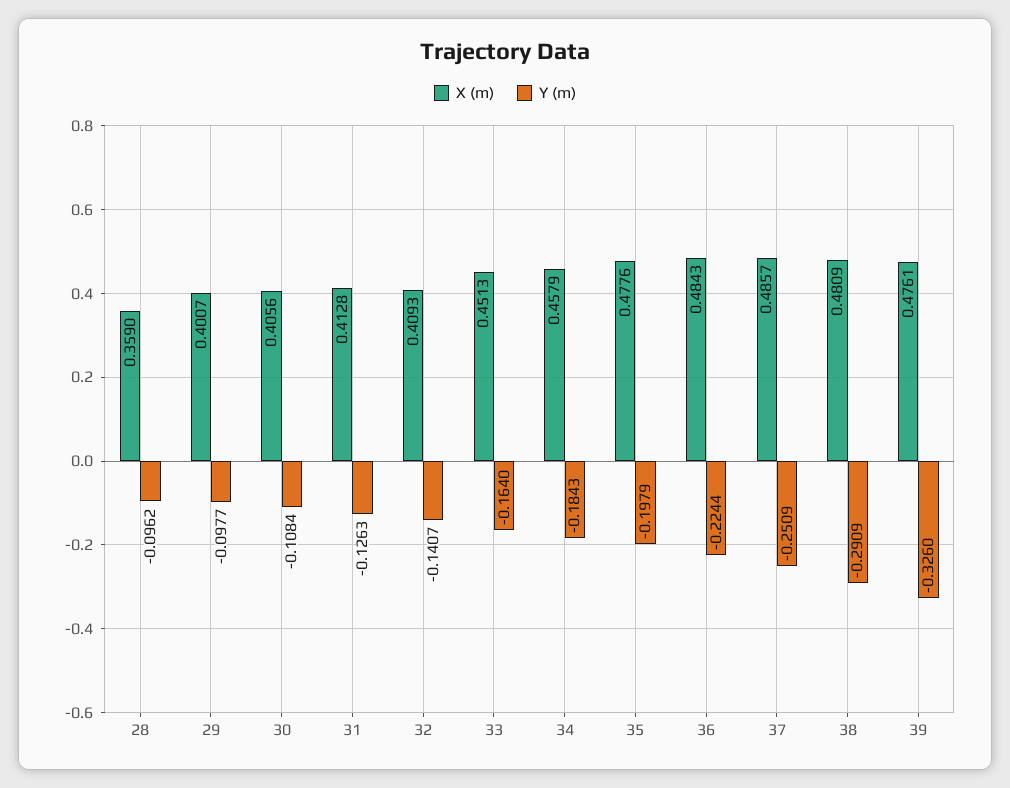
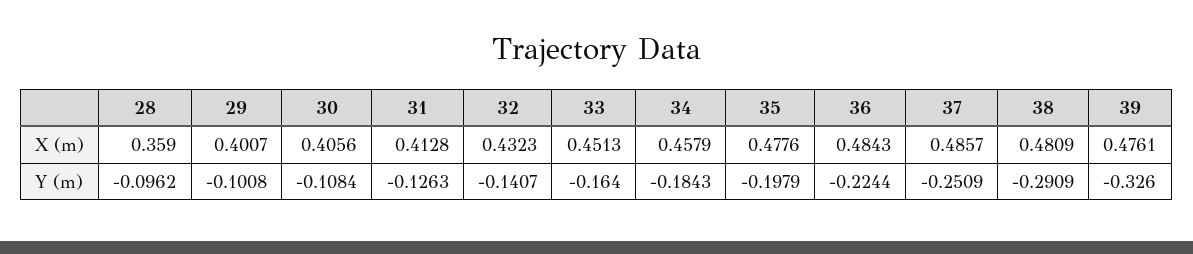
  {
    "X (m)": {
      "28": 0.359,
      "29": 0.4007,
      "30": 0.4056,
      "31": 0.4128,
-     "32": 0.4093,
+     "32": 0.4323,
      "33": 0.4513,
      "34": 0.4579,
      "35": 0.4776,
      "36": 0.4843,
      "37": 0.4857,
      "38": 0.4809,
      "39": 0.4761
    },
    "Y (m)": {
      "28": -0.0962,
-     "29": -0.0977,
+     "29": -0.1008,
      "30": -0.1084,
      "31": -0.1263,
      "32": -0.1407,
      "33": -0.164,
      "34": -0.1843,
      "35": -0.1979,
      "36": -0.2244,
      "37": -0.2509,
      "38": -0.2909,
      "39": -0.326
    }
  }

